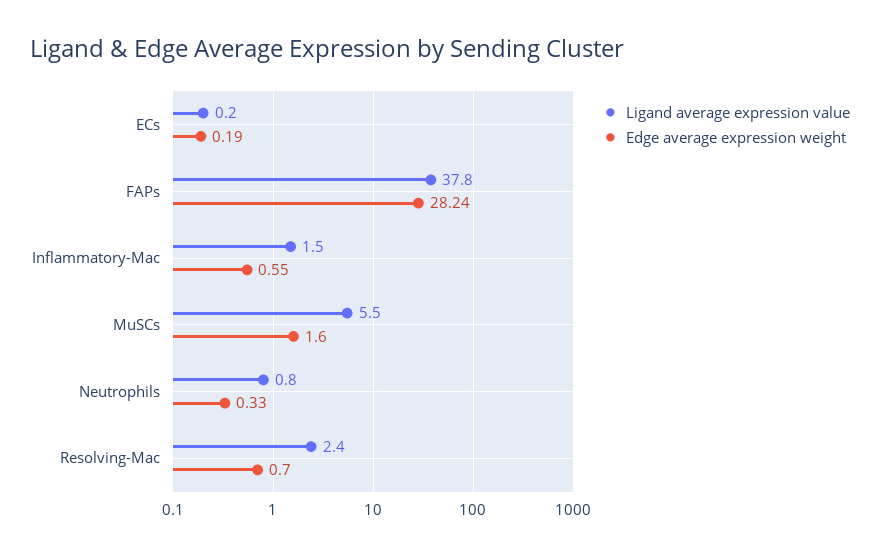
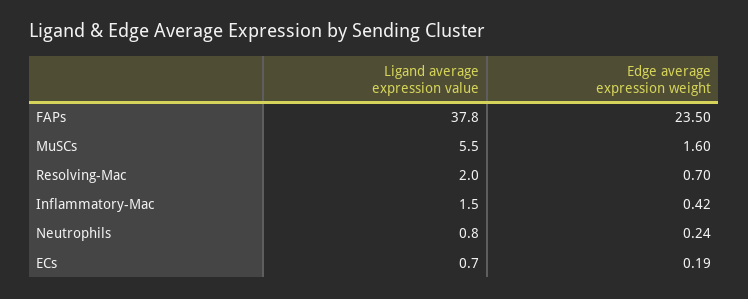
  {
    "Ligand average expression value": {
-     "ECs": 0.2,
+     "ECs": 0.7,
      "FAPs": 37.8,
      "Inflammatory-Mac": 1.5,
      "MuSCs": 5.5,
      "Neutrophils": 0.8,
-     "Resolving-Mac": 2.4
+     "Resolving-Mac": 2
    },
    "Edge average expression weight": {
      "ECs": 0.19,
-     "FAPs": 28.24,
+     "FAPs": 23.5,
-     "Inflammatory-Mac": 0.55,
+     "Inflammatory-Mac": 0.42,
      "MuSCs": 1.6,
-     "Neutrophils": 0.33,
+     "Neutrophils": 0.24,
      "Resolving-Mac": 0.7
    }
  }

